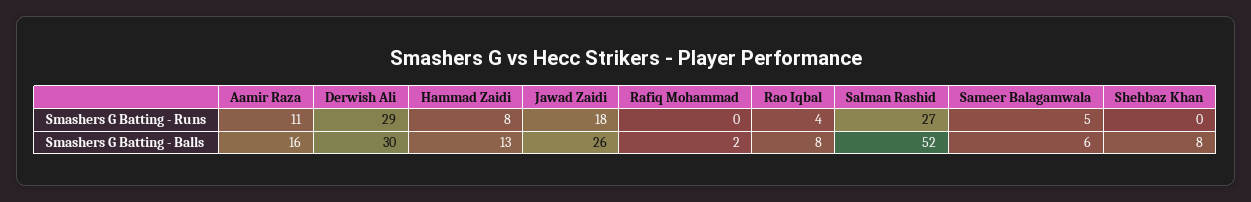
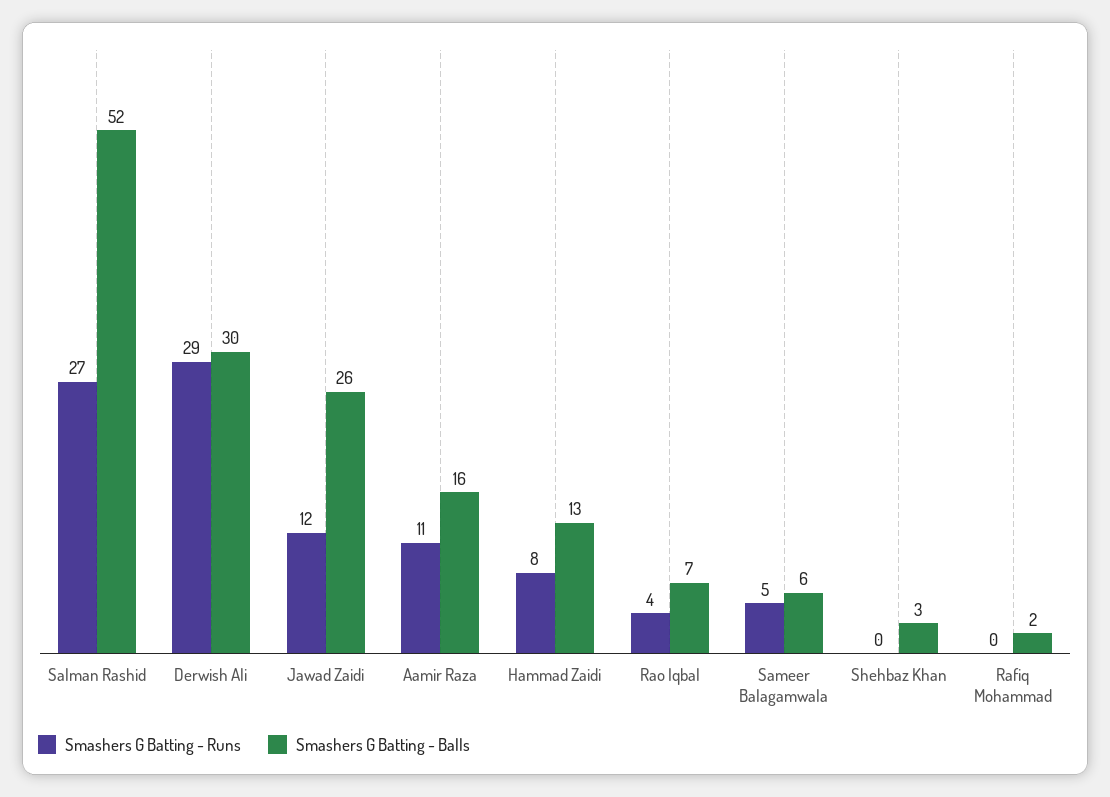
  {
    "Smashers G Batting - Runs": {
      "Aamir Raza": 11,
      "Derwish Ali": 29,
      "Hammad Zaidi": 8,
-     "Jawad Zaidi": 18,
+     "Jawad Zaidi": 12,
      "Rafiq Mohammad": 0,
      "Rao Iqbal": 4,
      "Salman Rashid": 27,
      "Sameer Balagamwala": 5,
      "Shehbaz Khan": 0
    },
    "Smashers G Batting - Balls": {
      "Aamir Raza": 16,
      "Derwish Ali": 30,
      "Hammad Zaidi": 13,
      "Jawad Zaidi": 26,
      "Rafiq Mohammad": 2,
-     "Rao Iqbal": 8,
+     "Rao Iqbal": 7,
      "Salman Rashid": 52,
      "Sameer Balagamwala": 6,
-     "Shehbaz Khan": 8
+     "Shehbaz Khan": 3
    }
  }

